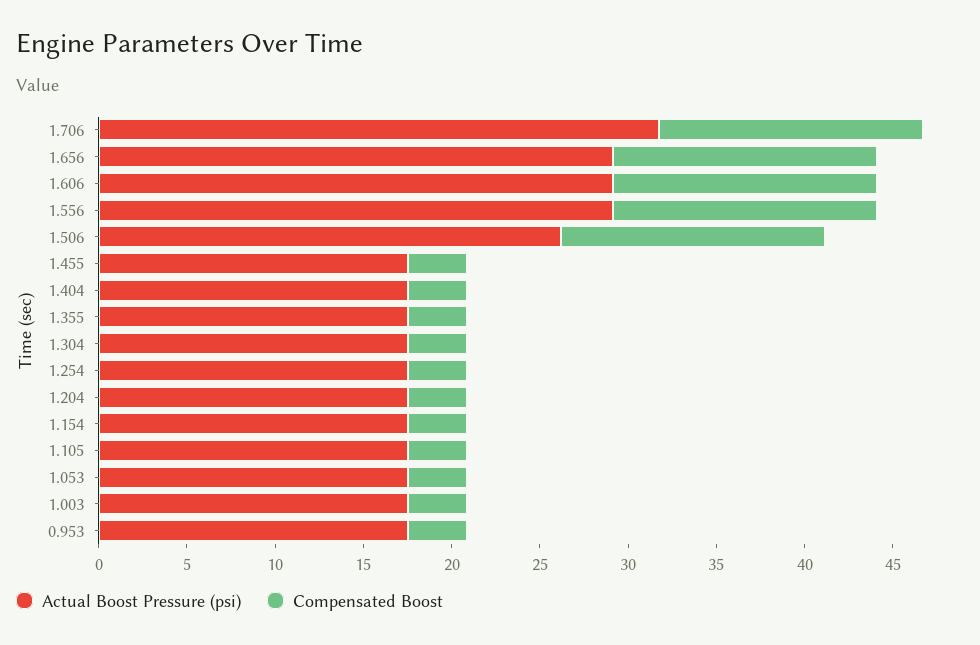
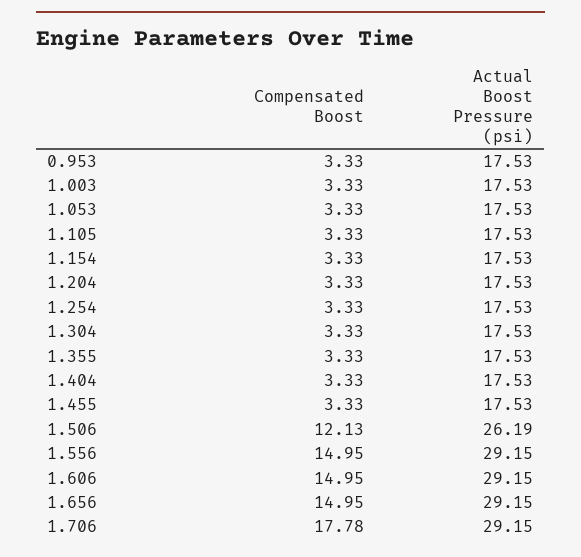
  {
    "Actual Boost Pressure (psi)": {
-     "1.706": 32,
+     "1.706": 29.15,
      "1.656": 29.15,
      "1.606": 29.15,
      "1.556": 29.15,
      "1.506": 26.19,
      "1.455": 17.53,
      "1.404": 17.53,
      "1.355": 17.53,
      "1.304": 17.53,
      "1.254": 17.53,
      "1.204": 17.53,
      "1.154": 17.53,
      "1.105": 17.53,
      "1.053": 17.53,
      "1.003": 17.53,
      "0.953": 17.53
    },
    "Compensated Boost": {
-     "1.706": 15,
+     "1.706": 17.78,
      "1.656": 14.95,
      "1.606": 14.95,
      "1.556": 14.95,
-     "1.506": 15,
+     "1.506": 12.13,
      "1.455": 3.33,
      "1.404": 3.33,
      "1.355": 3.33,
      "1.304": 3.33,
      "1.254": 3.33,
      "1.204": 3.33,
      "1.154": 3.33,
      "1.105": 3.33,
      "1.053": 3.33,
      "1.003": 3.33,
      "0.953": 3.33
    }
  }

